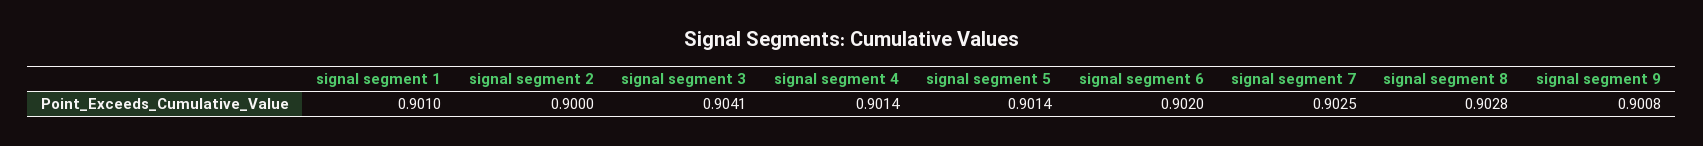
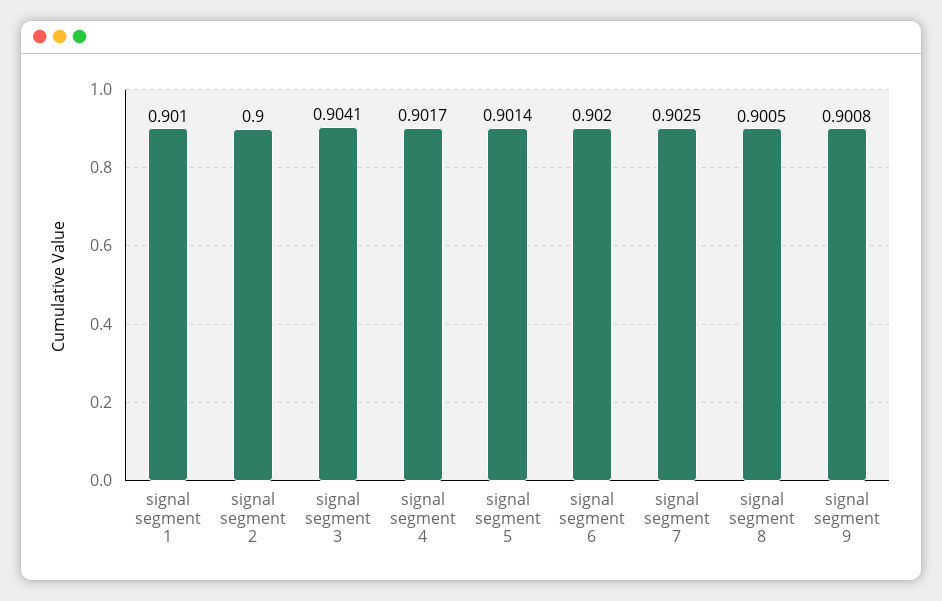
  {
    "signal segment 1": 0.901,
    "signal segment 2": 0.9,
    "signal segment 3": 0.9041,
-   "signal segment 4": 0.9014,
+   "signal segment 4": 0.9017,
    "signal segment 5": 0.9014,
    "signal segment 6": 0.902,
    "signal segment 7": 0.9025,
-   "signal segment 8": 0.9028,
+   "signal segment 8": 0.9005,
    "signal segment 9": 0.9008
  }

